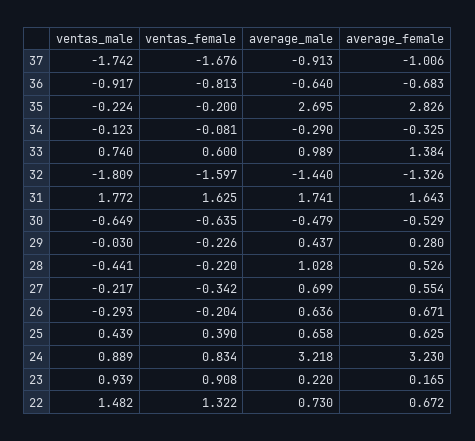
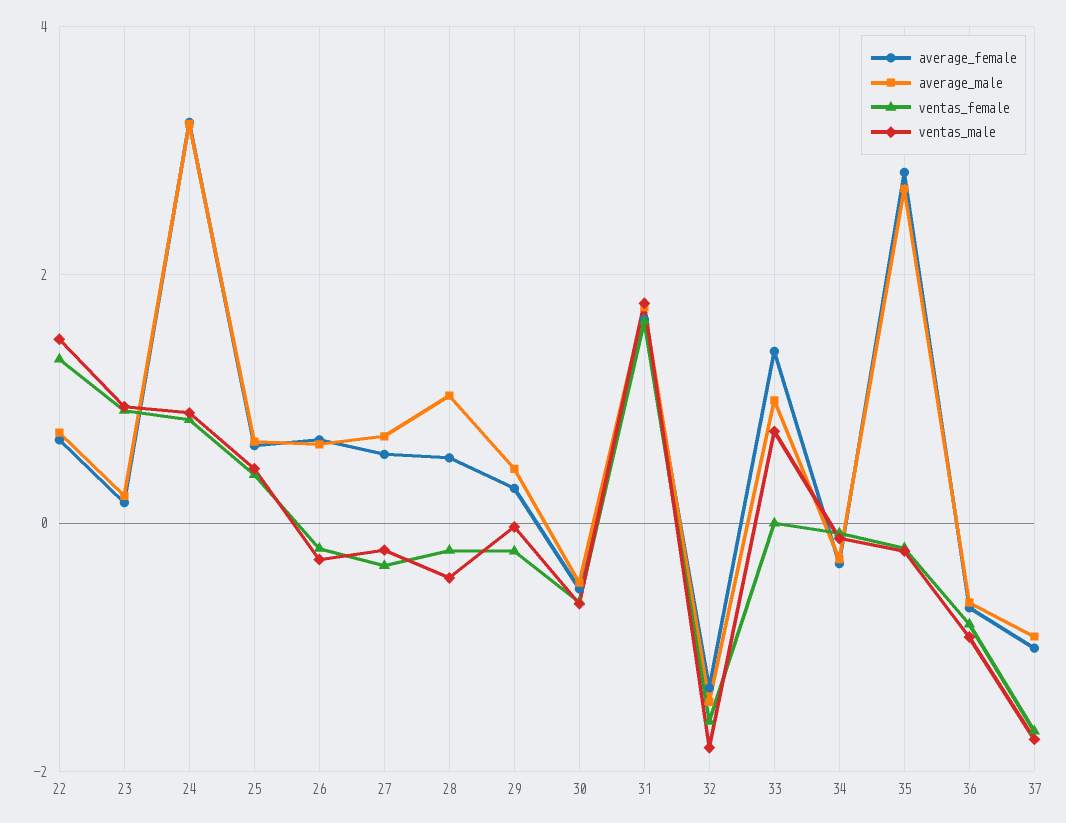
  {
    "ventas_male": {
      "37": -1.742,
      "36": -0.917,
      "35": -0.224,
      "34": -0.123,
      "33": 0.74,
      "32": -1.809,
      "31": 1.772,
      "30": -0.649,
      "29": -0.03,
      "28": -0.441,
      "27": -0.217,
      "26": -0.293,
      "25": 0.439,
      "24": 0.889,
      "23": 0.939,
      "22": 1.482
    },
    "ventas_female": {
      "37": -1.676,
      "36": -0.813,
      "35": -0.2,
      "34": -0.081,
-     "33": 0.6,
+     "33": 0,
      "32": -1.597,
      "31": 1.625,
      "30": -0.635,
      "29": -0.226,
      "28": -0.22,
      "27": -0.342,
      "26": -0.204,
      "25": 0.39,
      "24": 0.834,
      "23": 0.908,
      "22": 1.322
    },
    "average_male": {
      "37": -0.913,
      "36": -0.64,
      "35": 2.695,
      "34": -0.29,
      "33": 0.989,
      "32": -1.44,
      "31": 1.741,
      "30": -0.479,
      "29": 0.437,
      "28": 1.028,
      "27": 0.699,
      "26": 0.636,
      "25": 0.658,
      "24": 3.218,
      "23": 0.22,
      "22": 0.73
    },
    "average_female": {
      "37": -1.006,
      "36": -0.683,
      "35": 2.826,
      "34": -0.325,
      "33": 1.384,
      "32": -1.326,
      "31": 1.643,
      "30": -0.529,
      "29": 0.28,
      "28": 0.526,
      "27": 0.554,
      "26": 0.671,
      "25": 0.625,
      "24": 3.23,
      "23": 0.165,
      "22": 0.672
    }
  }

